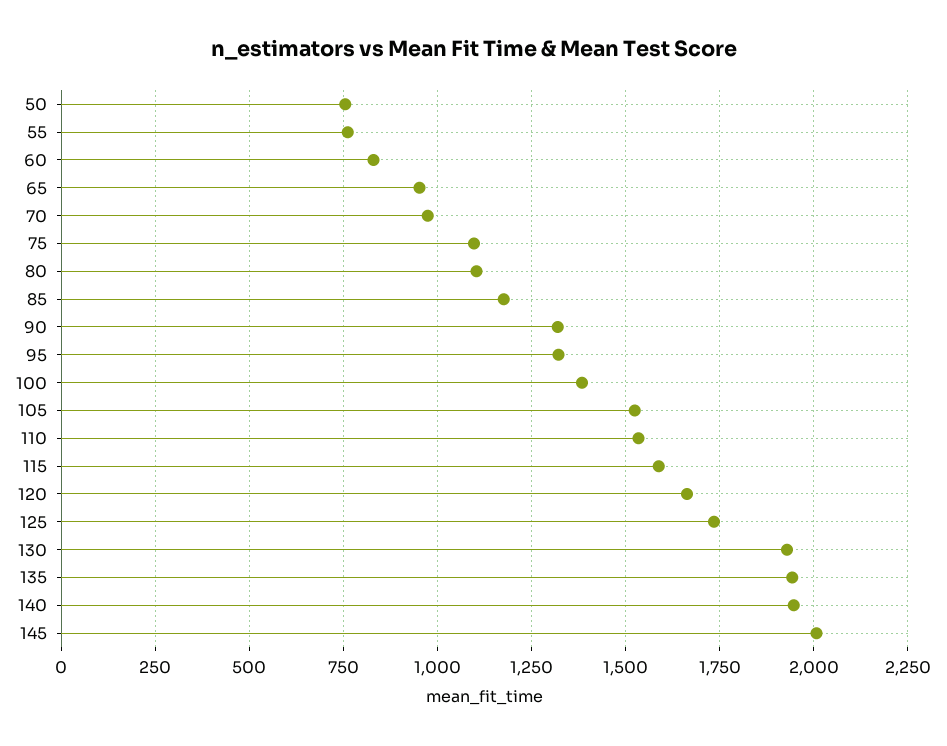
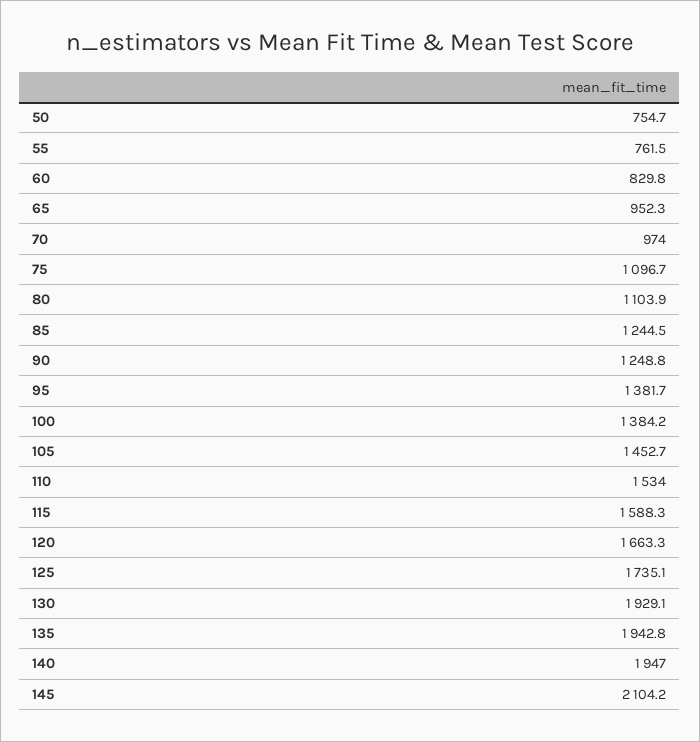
  {
    "50": 754.7,
    "55": 761.5,
    "60": 829.8,
    "65": 952.3,
    "70": 974,
    "75": 1096.7,
    "80": 1103.9,
-   "85": 1175,
+   "85": 1244.5,
-   "90": 1325,
+   "90": 1248.8,
-   "95": 1325,
+   "95": 1381.7,
    "100": 1384.2,
-   "105": 1525,
+   "105": 1452.7,
    "110": 1534,
    "115": 1588.3,
    "120": 1663.3,
    "125": 1735.1,
    "130": 1929.1,
    "135": 1942.8,
    "140": 1947,
-   "145": 2000
+   "145": 2104.2
  }

